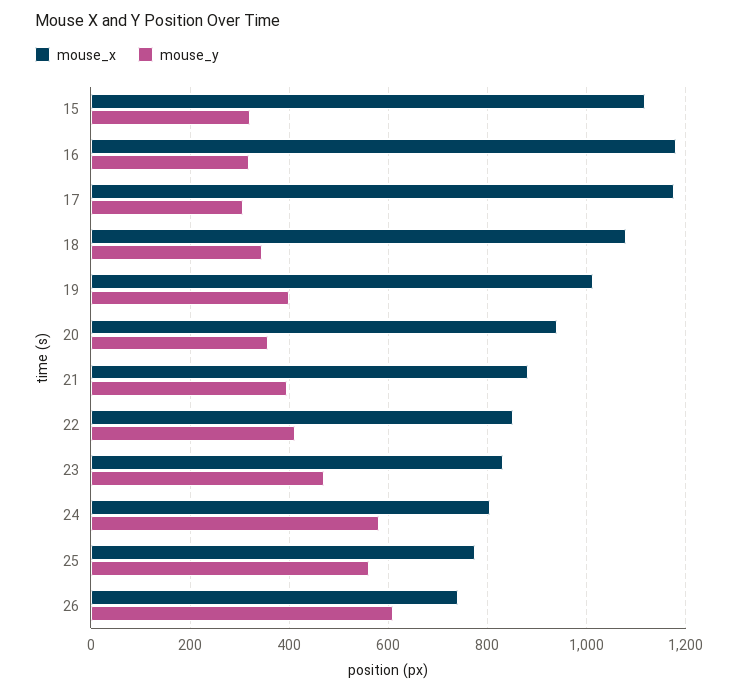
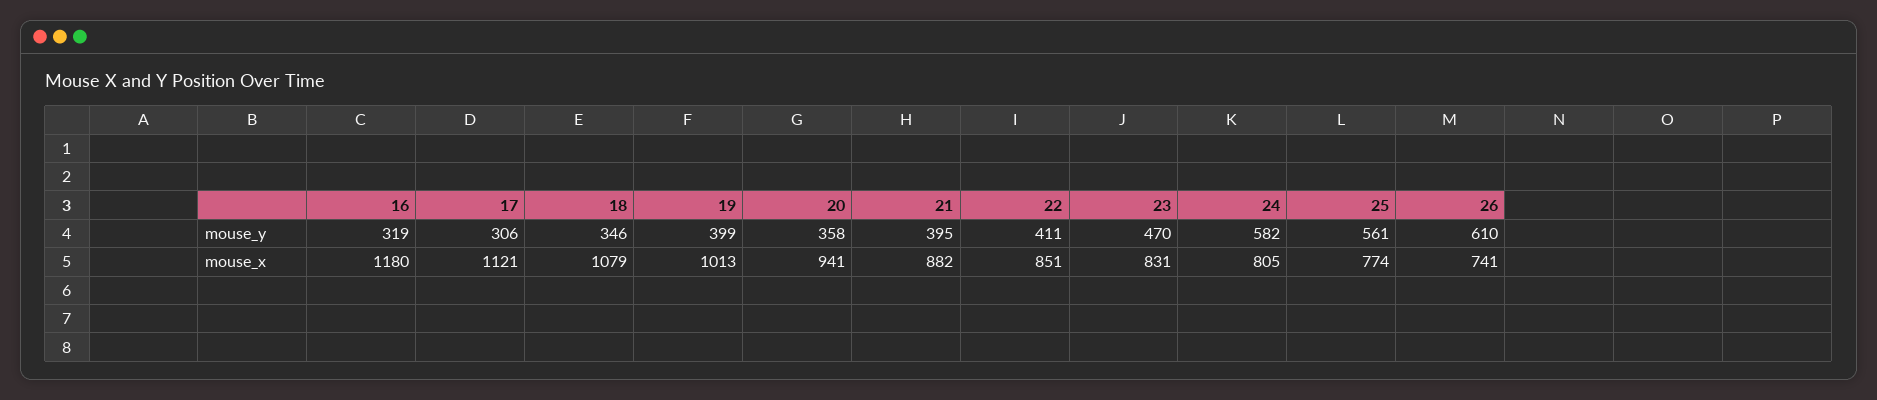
  {
    "mouse_x": {
-     "15": 1120,
      "16": 1180,
-     "17": 1180,
+     "17": 1121,
      "18": 1079,
      "19": 1013,
      "20": 941,
      "21": 882,
      "22": 851,
      "23": 831,
      "24": 805,
      "25": 774,
      "26": 741
    },
    "mouse_y": {
-     "15": 320,
      "16": 319,
      "17": 306,
      "18": 346,
      "19": 399,
      "20": 358,
      "21": 395,
      "22": 411,
      "23": 470,
      "24": 582,
      "25": 561,
      "26": 610
    }
  }

